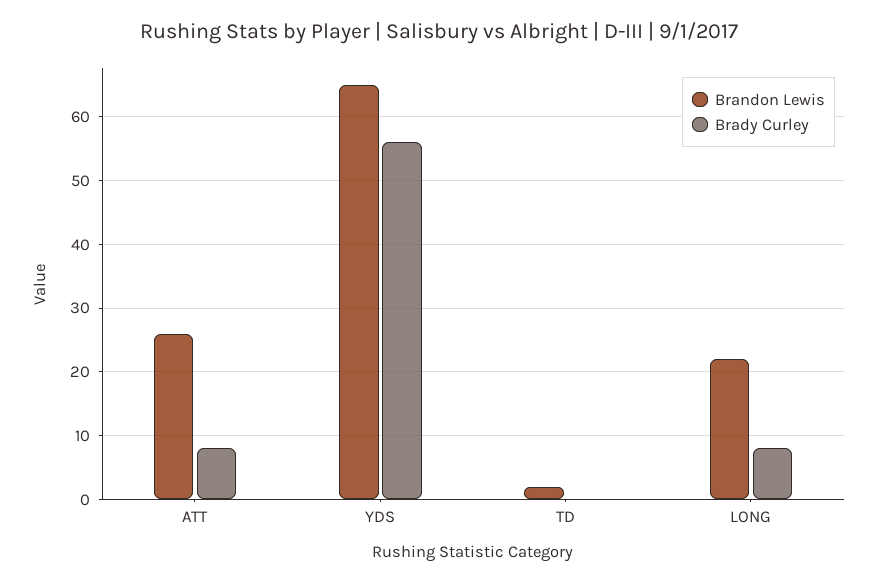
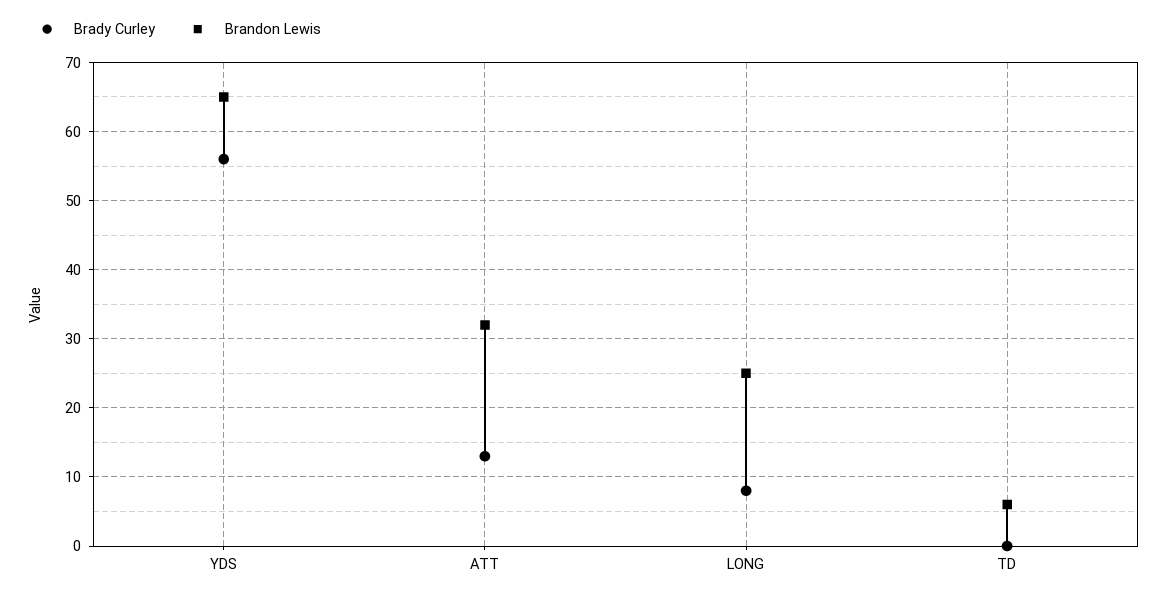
  {
    "Brandon Lewis": {
-     "ATT": 26,
+     "ATT": 32,
      "YDS": 65,
-     "TD": 2,
+     "TD": 6,
-     "LONG": 22
+     "LONG": 25
    },
    "Brady Curley": {
-     "ATT": 8,
+     "ATT": 13,
      "YDS": 56,
      "TD": 0,
      "LONG": 8
    }
  }

